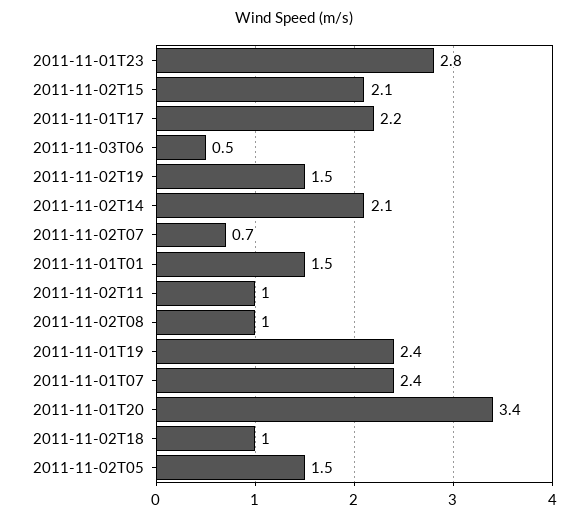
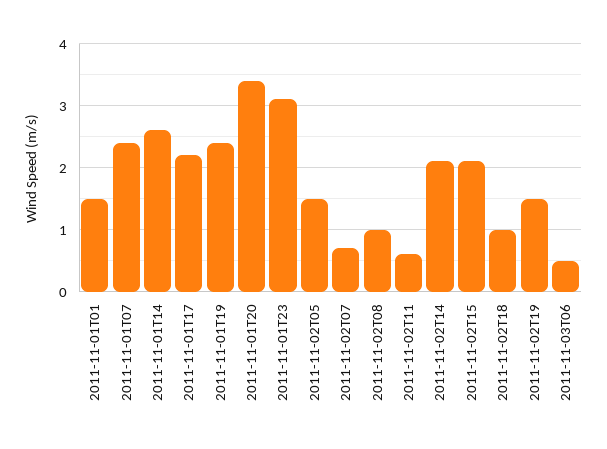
  {
-   "2011-11-01T23": 2.8,
+   "2011-11-01T23": 3.1,
    "2011-11-02T15": 2.1,
    "2011-11-01T17": 2.2,
    "2011-11-03T06": 0.5,
    "2011-11-02T19": 1.5,
    "2011-11-02T14": 2.1,
    "2011-11-02T07": 0.7,
    "2011-11-01T01": 1.5,
-   "2011-11-02T11": 1,
+   "2011-11-02T11": 0.6,
    "2011-11-02T08": 1,
    "2011-11-01T19": 2.4,
    "2011-11-01T07": 2.4,
    "2011-11-01T20": 3.4,
    "2011-11-02T18": 1,
-   "2011-11-02T05": 1.5
+   "2011-11-02T05": 1.5,
+   "2011-11-01T14": 2.6
  }

